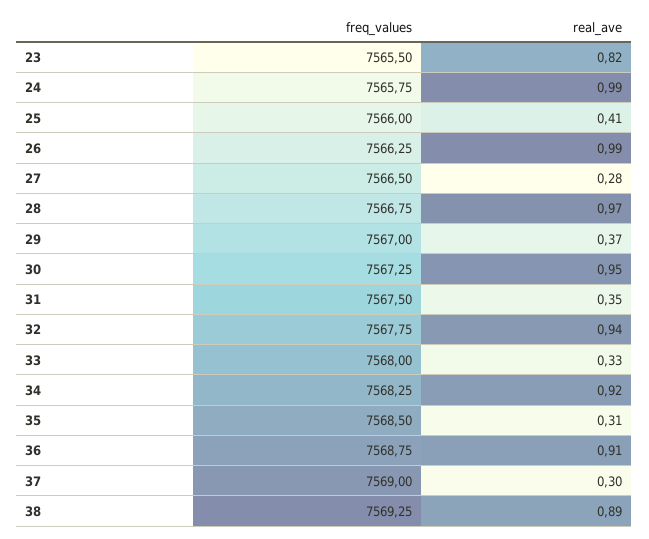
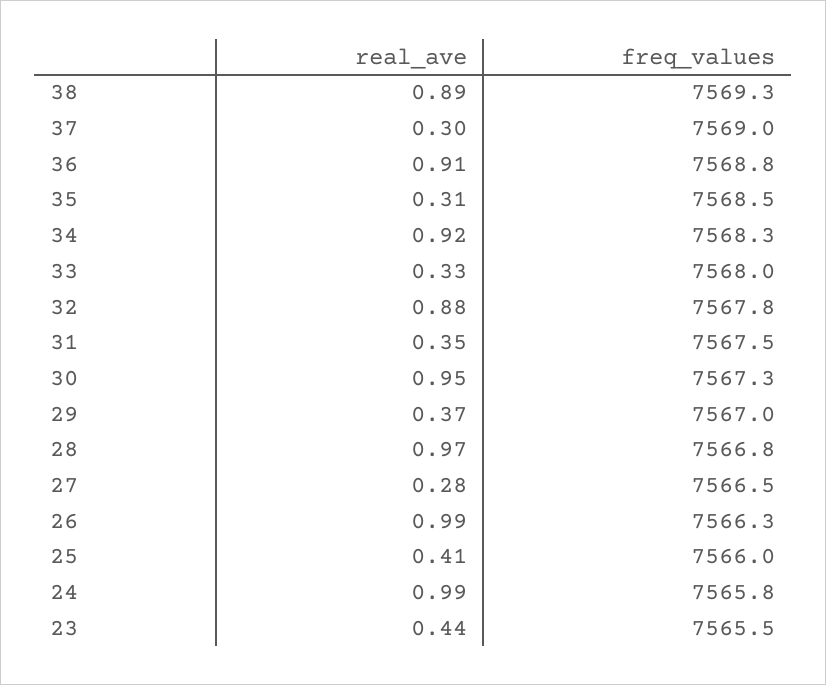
  {
    "freq_values": {
      "23": 7565.5,
      "24": 7565.75,
      "25": 7566,
      "26": 7566.25,
      "27": 7566.5,
      "28": 7566.75,
      "29": 7567,
      "30": 7567.25,
      "31": 7567.5,
      "32": 7567.75,
      "33": 7568,
      "34": 7568.25,
      "35": 7568.5,
      "36": 7568.75,
      "37": 7569,
      "38": 7569.25
    },
    "real_ave": {
-     "23": 0.82,
+     "23": 0.44,
      "24": 0.99,
      "25": 0.41,
      "26": 0.99,
      "27": 0.28,
      "28": 0.97,
      "29": 0.37,
      "30": 0.95,
      "31": 0.35,
-     "32": 0.94,
+     "32": 0.88,
      "33": 0.33,
      "34": 0.92,
      "35": 0.31,
      "36": 0.91,
      "37": 0.3,
      "38": 0.89
    }
  }

